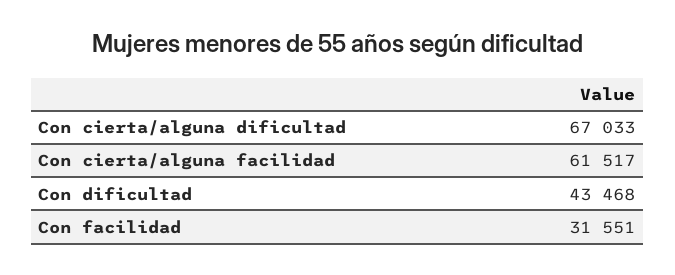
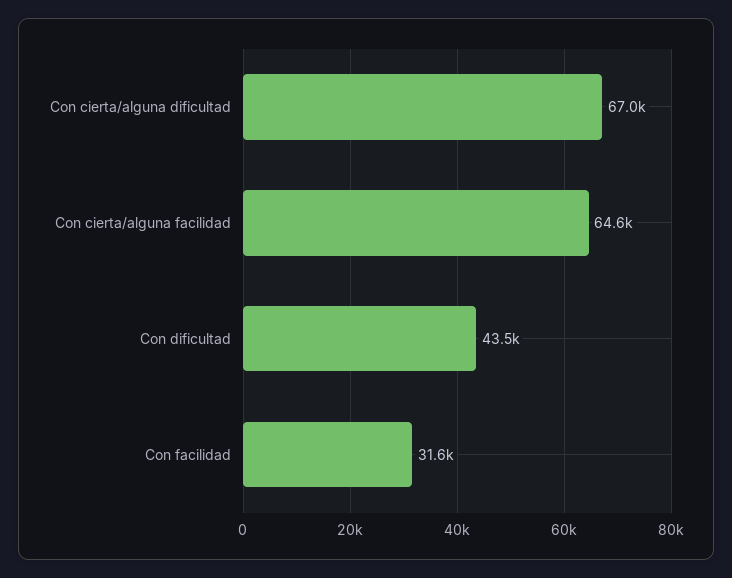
  {
    "Con cierta/alguna dificultad": 67033,
-   "Con cierta/alguna facilidad": 61517,
+   "Con cierta/alguna facilidad": 64600,
    "Con dificultad": 43468,
    "Con facilidad": 31551
  }

